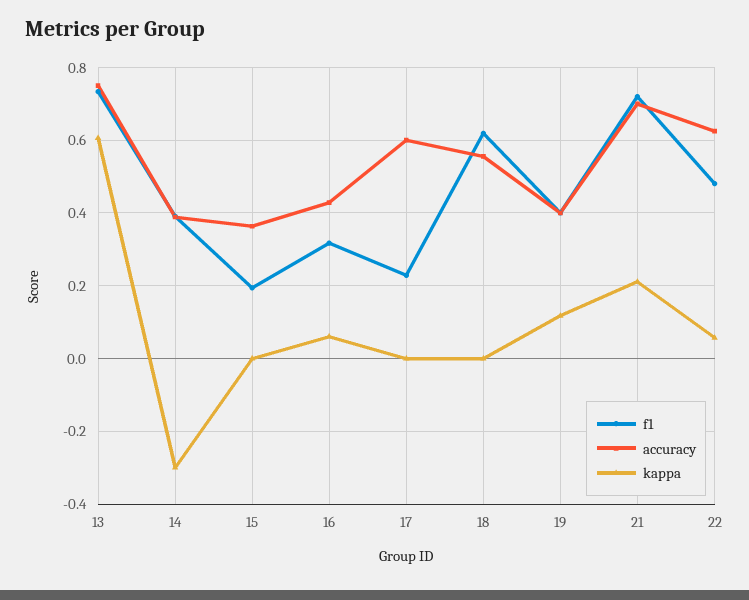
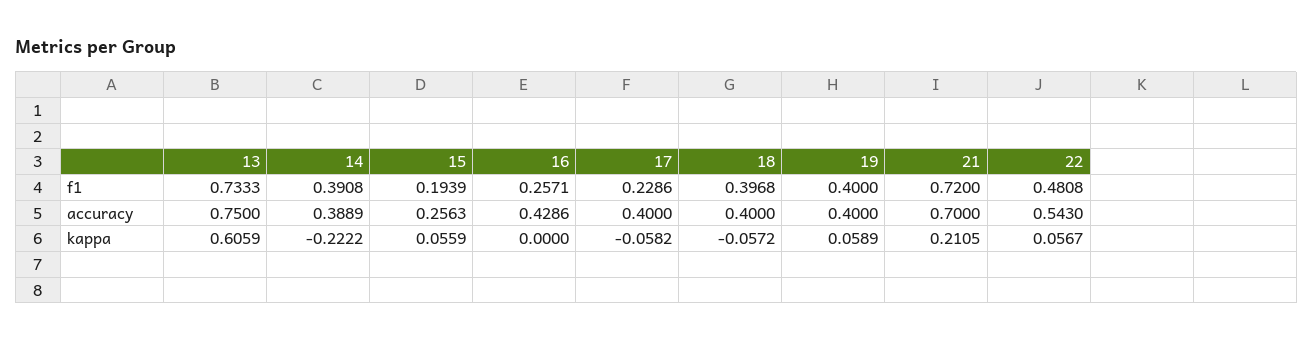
  {
    "f1": {
      "13": 0.7333,
      "14": 0.3908,
      "15": 0.1939,
-     "16": 0.32,
+     "16": 0.2571,
      "17": 0.2286,
-     "18": 0.62,
+     "18": 0.3968,
      "19": 0.4,
      "21": 0.72,
      "22": 0.4808
    },
    "accuracy": {
      "13": 0.75,
      "14": 0.3889,
-     "15": 0.36,
+     "15": 0.2563,
      "16": 0.4286,
-     "17": 0.6,
+     "17": 0.4,
-     "18": 0.56,
+     "18": 0.4,
      "19": 0.4,
      "21": 0.7,
-     "22": 0.62
+     "22": 0.543
    },
    "kappa": {
      "13": 0.6059,
-     "14": -0.3,
+     "14": -0.2222,
-     "15": 0,
+     "15": 0.0559,
-     "16": 0.06,
+     "16": 0,
-     "17": 0,
+     "17": -0.0582,
-     "18": 0,
+     "18": -0.0572,
-     "19": 0.12,
+     "19": 0.0589,
      "21": 0.2105,
      "22": 0.0567
    }
  }

